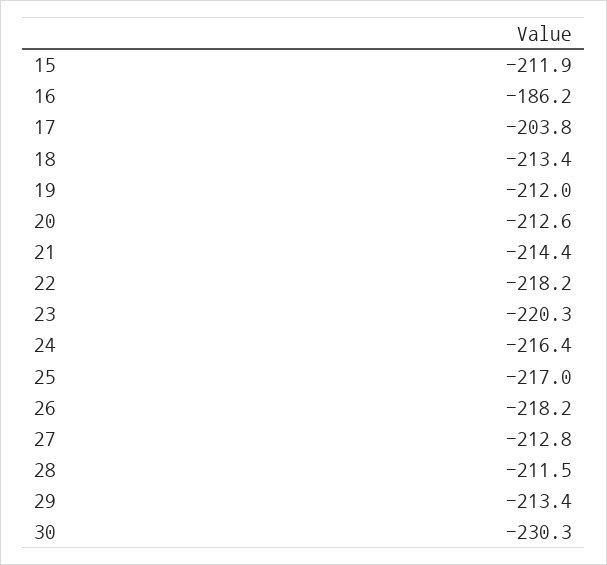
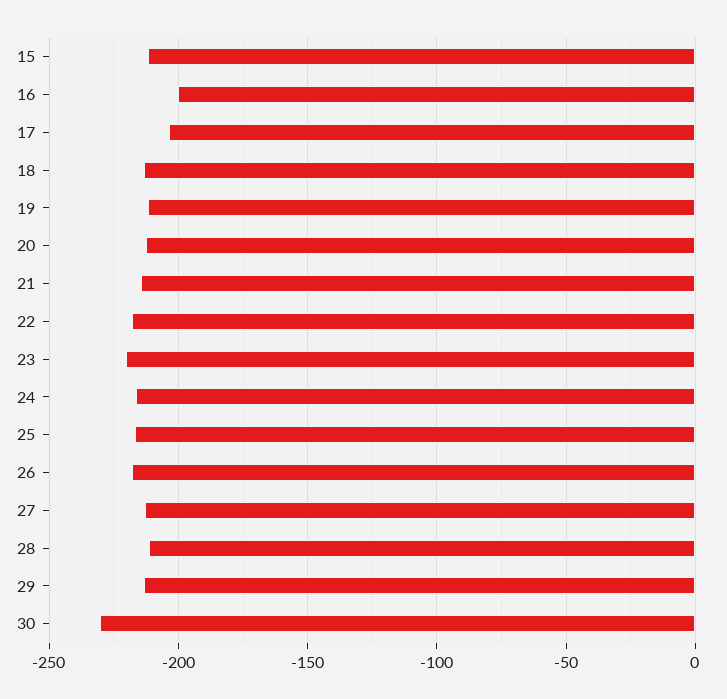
  {
    "15": -211.9,
-   "16": -186.2,
+   "16": -200,
    "17": -203.8,
    "18": -213.4,
    "19": -212,
    "20": -212.6,
    "21": -214.4,
    "22": -218.2,
    "23": -220.3,
    "24": -216.4,
    "25": -217,
    "26": -218.2,
    "27": -212.8,
    "28": -211.5,
    "29": -213.4,
    "30": -230.3
  }

